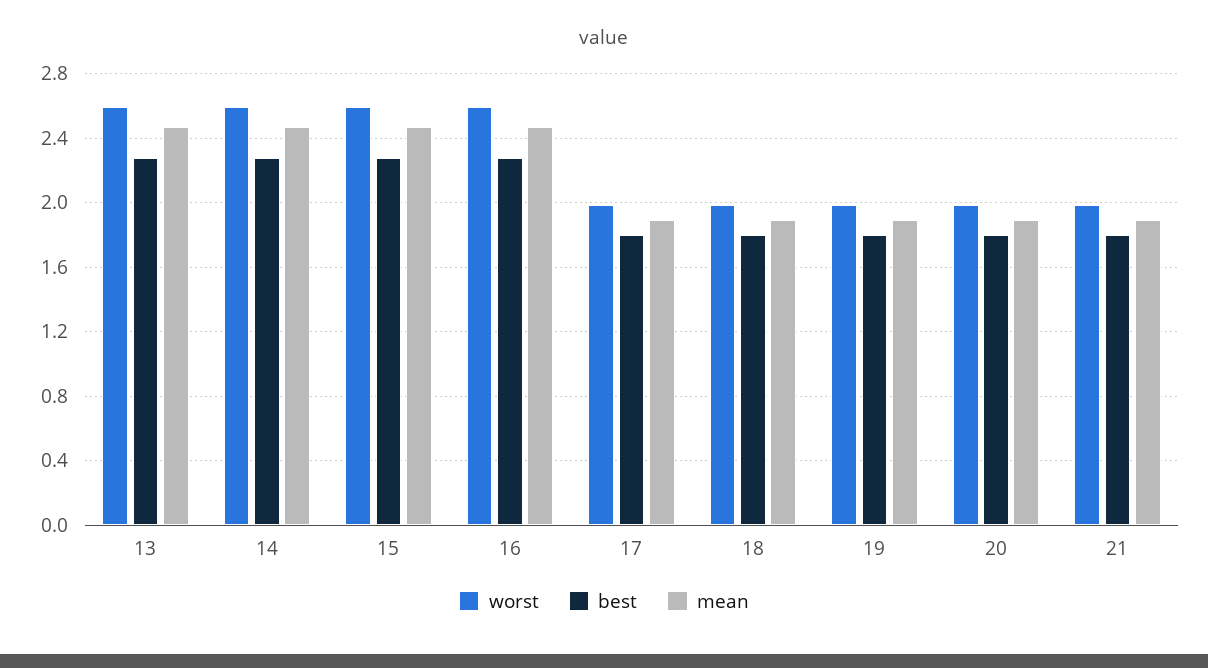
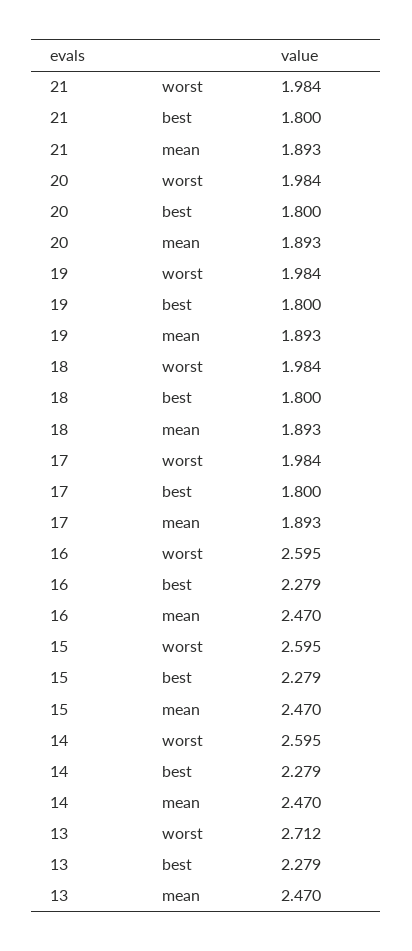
  {
    "worst": {
-     "13": 2.6,
+     "13": 2.712,
      "14": 2.595,
      "15": 2.595,
      "16": 2.595,
      "17": 1.984,
      "18": 1.984,
      "19": 1.984,
      "20": 1.984,
      "21": 1.984
    },
    "best": {
      "13": 2.279,
      "14": 2.279,
      "15": 2.279,
      "16": 2.279,
      "17": 1.8,
      "18": 1.8,
      "19": 1.8,
      "20": 1.8,
      "21": 1.8
    },
    "mean": {
      "13": 2.47,
      "14": 2.47,
      "15": 2.47,
      "16": 2.47,
      "17": 1.893,
      "18": 1.893,
      "19": 1.893,
      "20": 1.893,
      "21": 1.893
    }
  }

